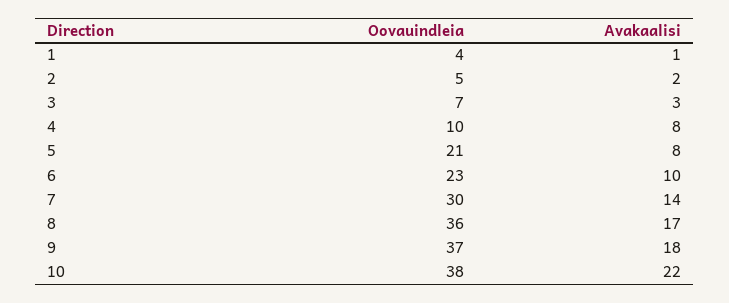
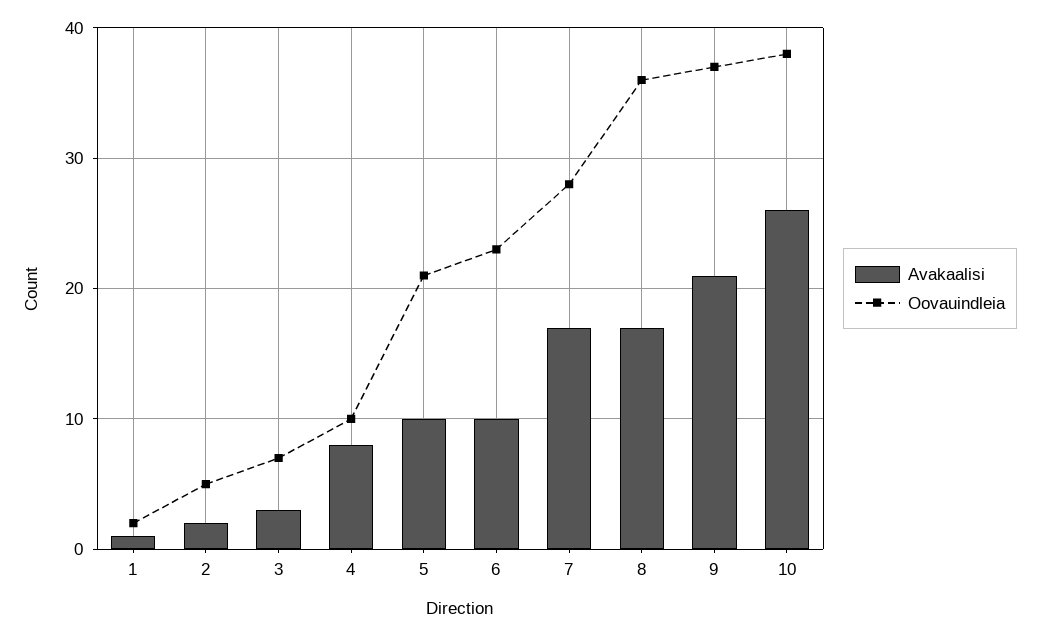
  {
    "Oovauindleia": {
-     "1": 4,
+     "1": 2,
      "2": 5,
      "3": 7,
      "4": 10,
      "5": 21,
      "6": 23,
-     "7": 30,
+     "7": 28,
      "8": 36,
      "9": 37,
      "10": 38
    },
    "Avakaalisi": {
      "1": 1,
      "2": 2,
      "3": 3,
      "4": 8,
-     "5": 8,
+     "5": 10,
      "6": 10,
-     "7": 14,
+     "7": 17,
      "8": 17,
-     "9": 18,
+     "9": 21,
-     "10": 22
+     "10": 26
    }
  }

